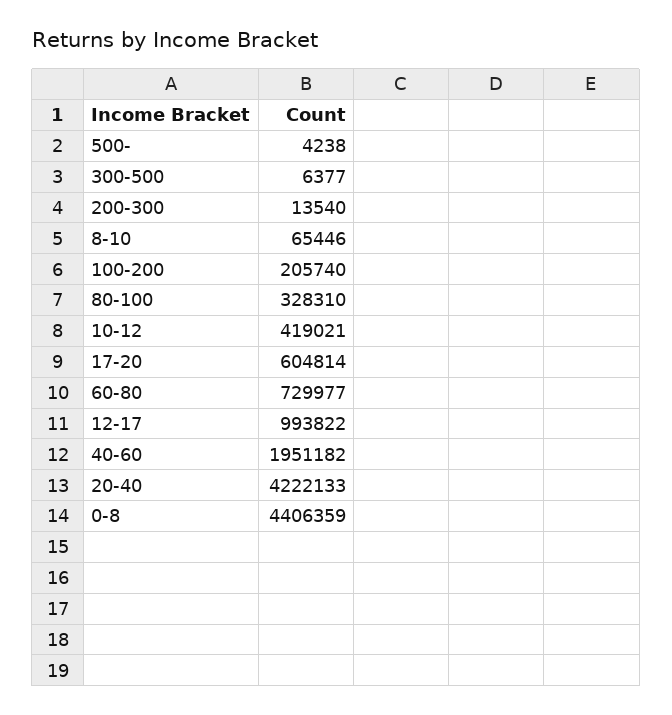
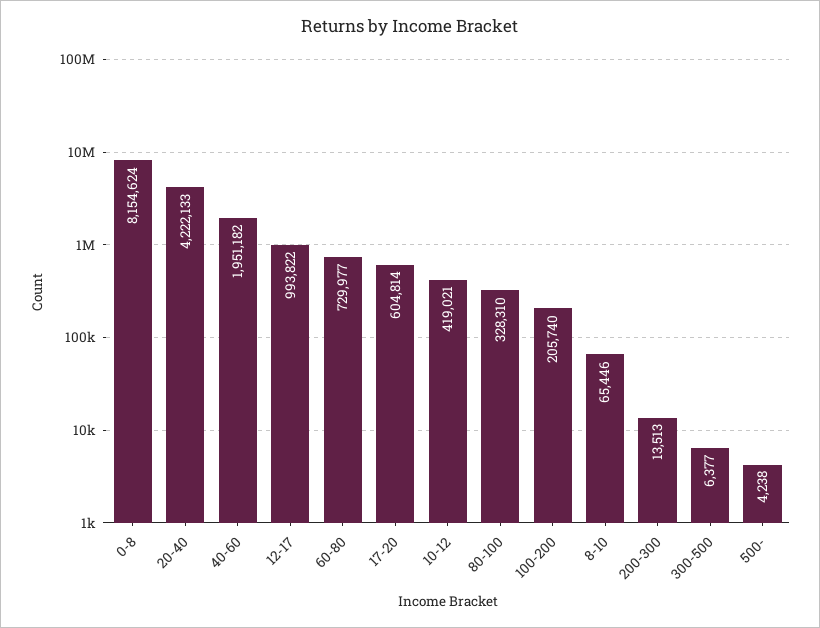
  {
    "500-": 4238,
    "300-500": 6377,
-   "200-300": 13540,
+   "200-300": 13513,
    "8-10": 65446,
    "100-200": 205740,
    "80-100": 328310,
    "10-12": 419021,
    "17-20": 604814,
    "60-80": 729977,
    "12-17": 993822,
    "40-60": 1951182,
    "20-40": 4222133,
-   "0-8": 4406359
+   "0-8": 8154624
  }

